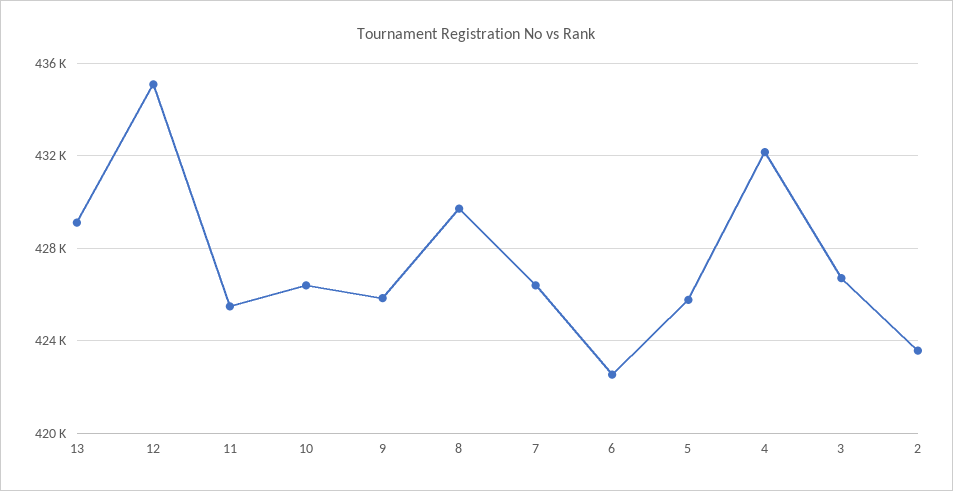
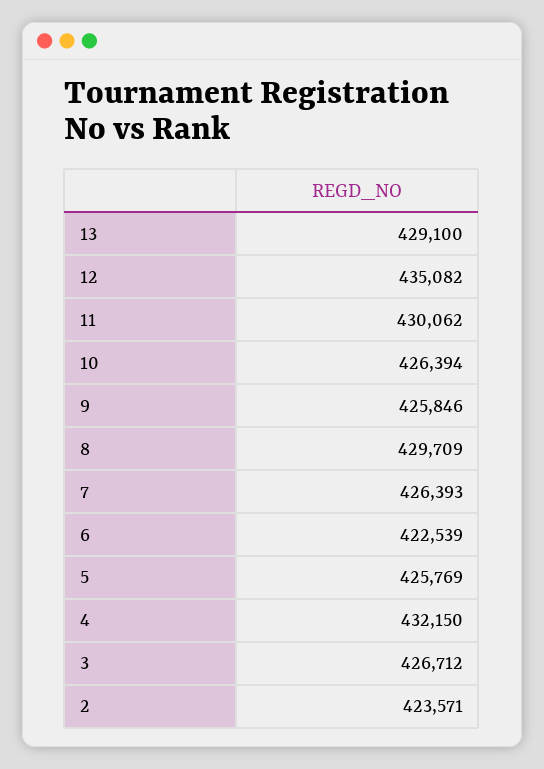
  {
    "13": 429100,
    "12": 435082,
-   "11": 425500,
+   "11": 430062,
    "10": 426394,
    "9": 425846,
    "8": 429709,
    "7": 426393,
    "6": 422539,
    "5": 425769,
    "4": 432150,
    "3": 426712,
    "2": 423571
  }

